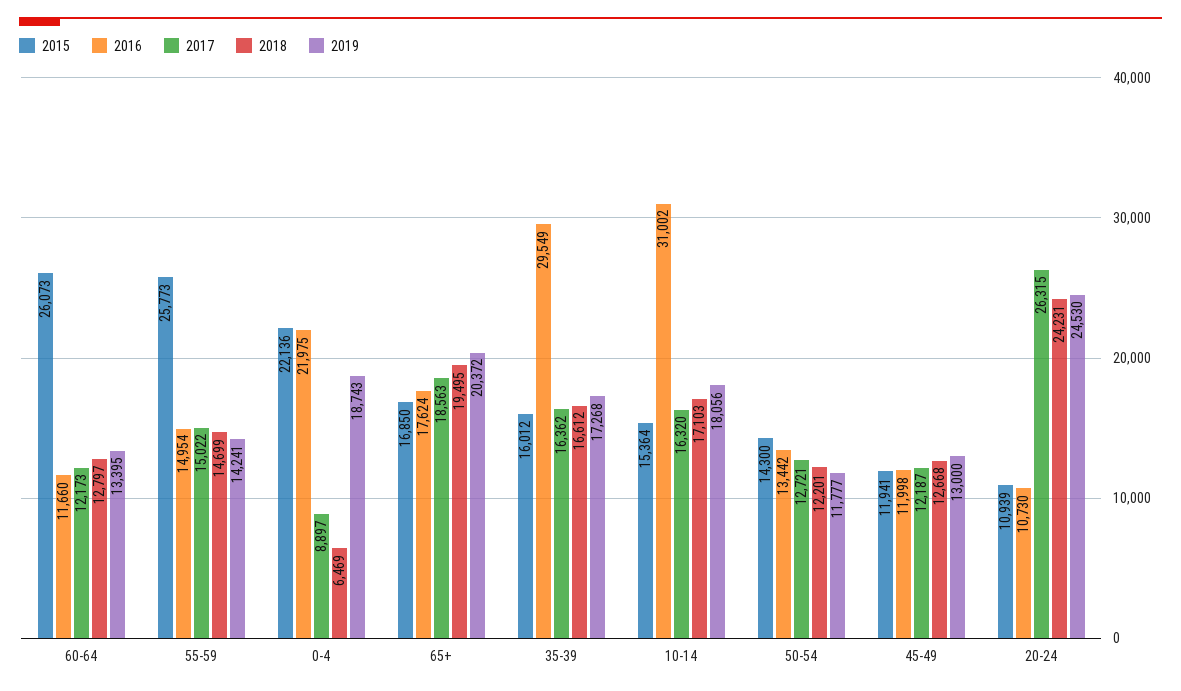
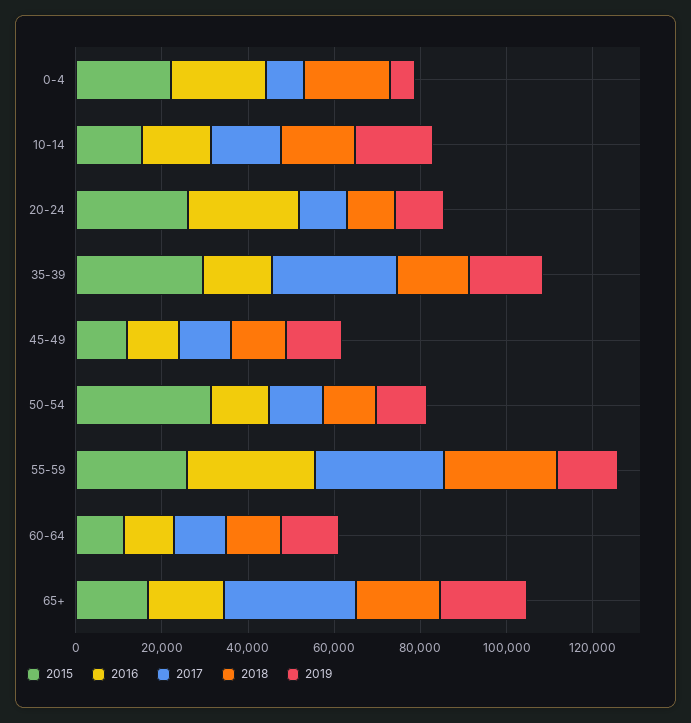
  {
    "2015": {
-     "60-64": 26073,
+     "60-64": 10000,
      "55-59": 25773,
      "0-4": 22136,
      "65+": 16850,
-     "35-39": 16012,
+     "35-39": 30000,
      "10-14": 15364,
-     "50-54": 14300,
+     "50-54": 30000,
      "45-49": 11941,
-     "20-24": 10939
+     "20-24": 25000
    },
    "2016": {
      "60-64": 11660,
-     "55-59": 14954,
+     "55-59": 30000,
      "0-4": 21975,
      "65+": 17624,
-     "35-39": 29549,
+     "35-39": 15000,
-     "10-14": 31002,
+     "10-14": 15000,
      "50-54": 13442,
      "45-49": 11998,
-     "20-24": 10730
+     "20-24": 25000
    },
    "2017": {
      "60-64": 12173,
-     "55-59": 15022,
+     "55-59": 30000,
      "0-4": 8897,
-     "65+": 18563,
+     "65+": 30000,
-     "35-39": 16362,
+     "35-39": 30000,
      "10-14": 16320,
      "50-54": 12721,
      "45-49": 12187,
-     "20-24": 26315
+     "20-24": 10000
    },
    "2018": {
      "60-64": 12797,
-     "55-59": 14699,
+     "55-59": 25000,
-     "0-4": 6469,
+     "0-4": 20000,
      "65+": 19495,
      "35-39": 16612,
      "10-14": 17103,
      "50-54": 12201,
      "45-49": 12668,
-     "20-24": 24231
+     "20-24": 10000
    },
    "2019": {
      "60-64": 13395,
      "55-59": 14241,
-     "0-4": 18743,
+     "0-4": 5000,
      "65+": 20372,
      "35-39": 17268,
      "10-14": 18056,
      "50-54": 11777,
      "45-49": 13000,
-     "20-24": 24530
+     "20-24": 10000
    }
  }

